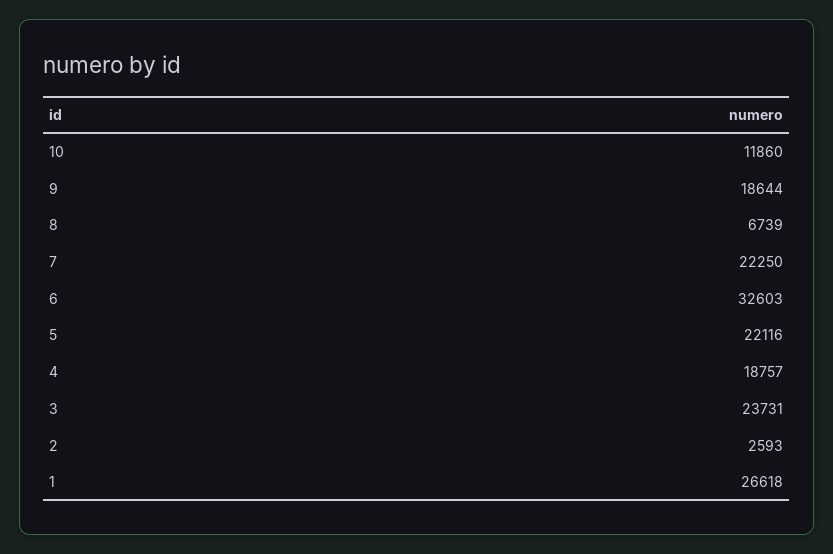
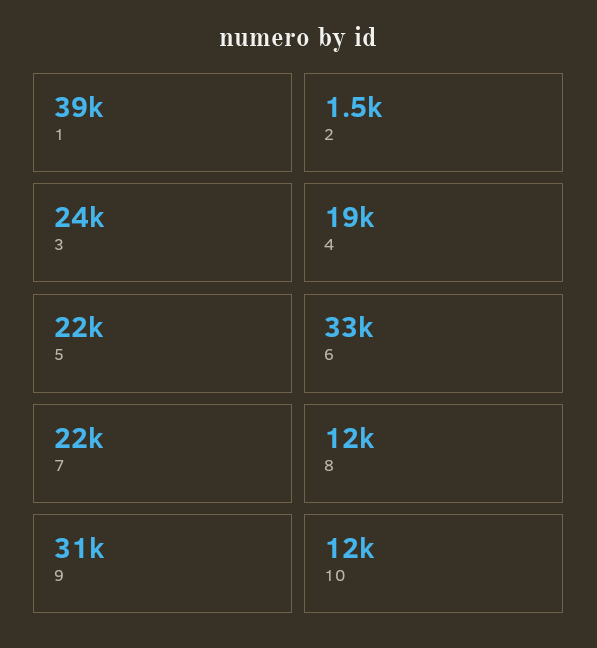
  {
    "10": 11860,
-   "9": 18644,
+   "9": 31000,
-   "8": 6739,
+   "8": 12000,
    "7": 22250,
    "6": 32603,
    "5": 22116,
    "4": 18757,
    "3": 23731,
-   "2": 2593,
+   "2": 1500,
-   "1": 26618
+   "1": 39000
  }

